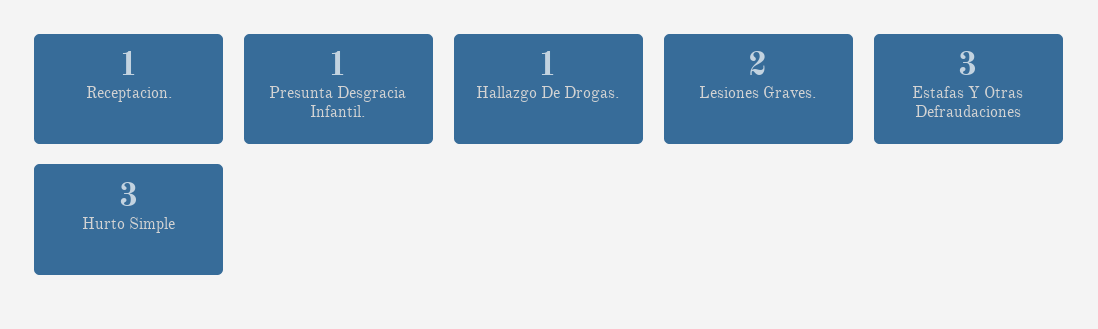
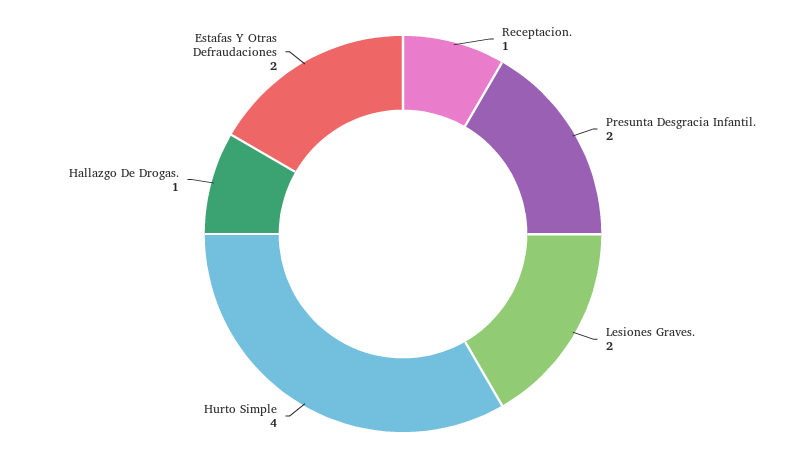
  {
    "Receptacion.": 1,
-   "Presunta Desgracia Infantil.": 1,
+   "Presunta Desgracia Infantil.": 2,
    "Hallazgo De Drogas.": 1,
    "Lesiones Graves.": 2,
-   "Estafas Y Otras Defraudaciones": 3,
+   "Estafas Y Otras Defraudaciones": 2,
-   "Hurto Simple": 3
+   "Hurto Simple": 4
  }

